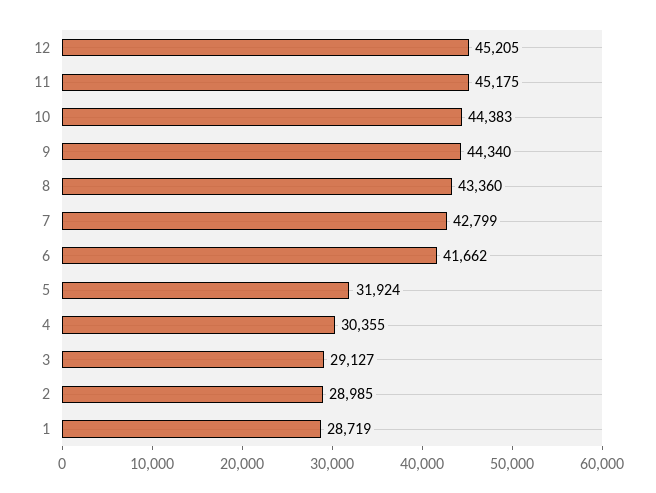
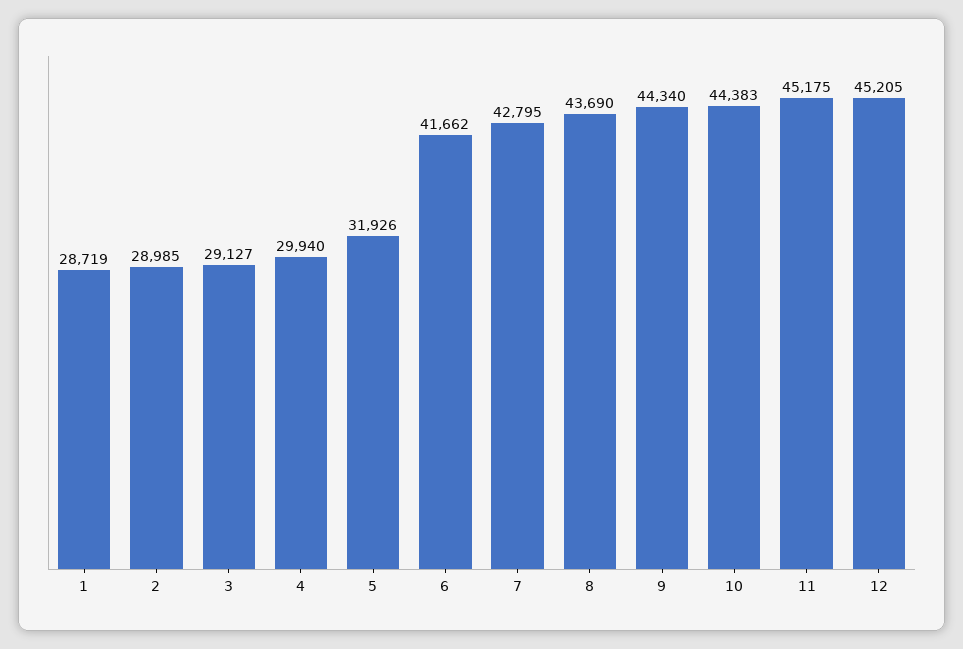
  {
    "12": 45205,
    "11": 45175,
    "10": 44383,
    "9": 44340,
-   "8": 43360,
+   "8": 43690,
-   "7": 42799,
+   "7": 42795,
    "6": 41662,
-   "5": 31924,
+   "5": 31926,
-   "4": 30355,
+   "4": 29940,
    "3": 29127,
    "2": 28985,
    "1": 28719
  }

